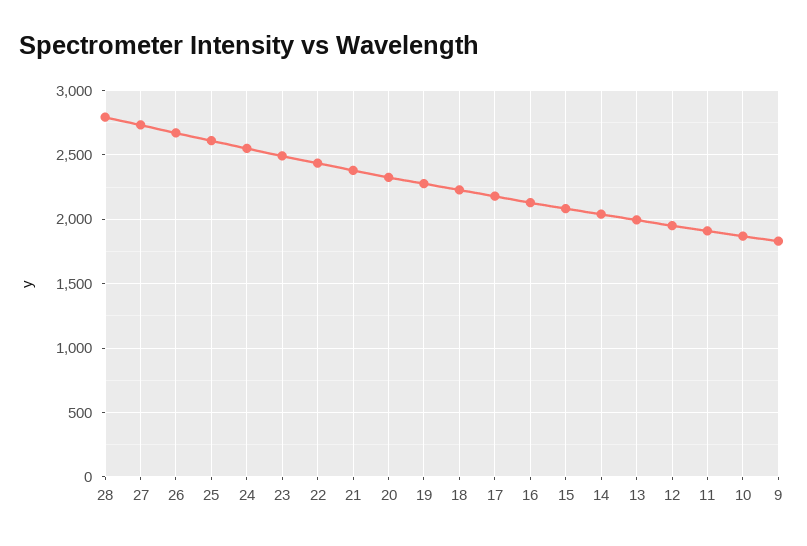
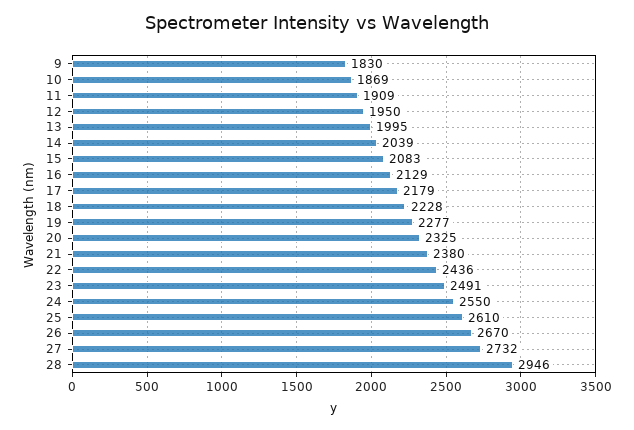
  {
-   "28": 2800,
+   "28": 2946,
    "27": 2732,
    "26": 2670,
    "25": 2610,
    "24": 2550,
    "23": 2491,
    "22": 2436,
    "21": 2380,
    "20": 2325,
    "19": 2277,
    "18": 2228,
    "17": 2179,
    "16": 2129,
    "15": 2083,
    "14": 2039,
    "13": 1995,
    "12": 1950,
    "11": 1909,
    "10": 1869,
    "9": 1830
  }

